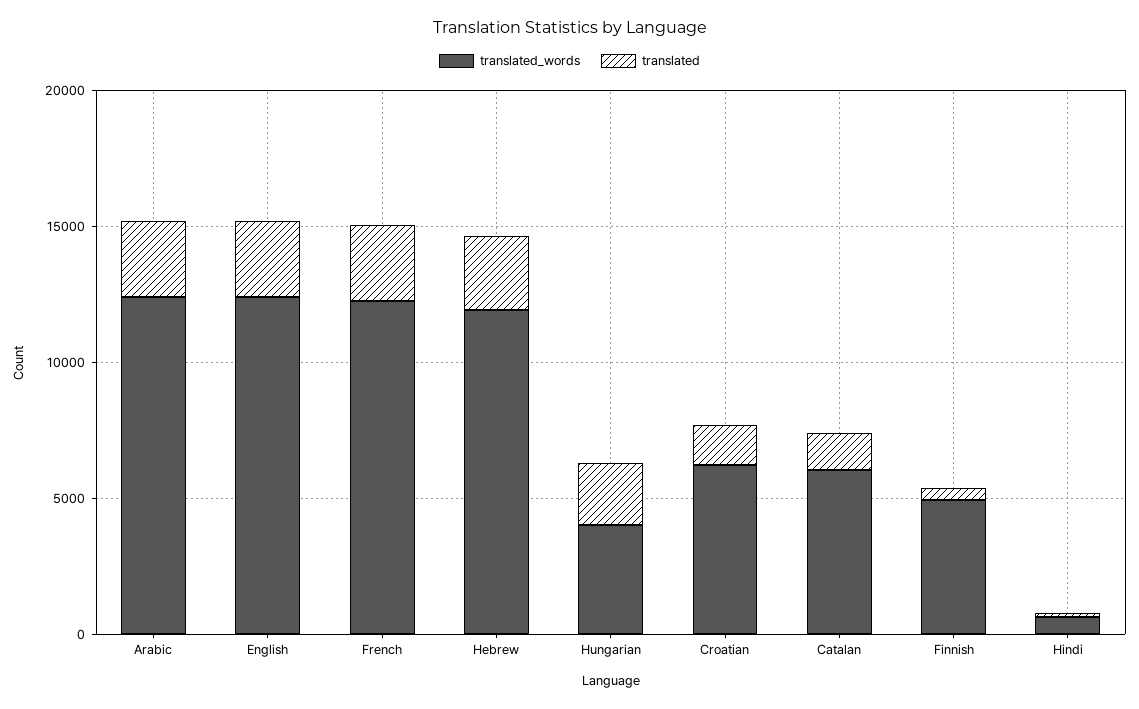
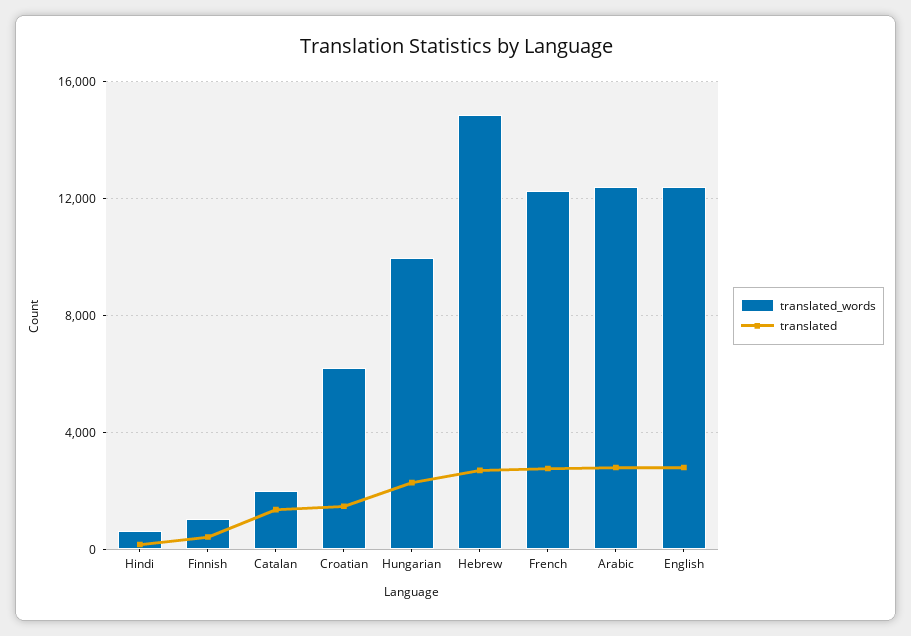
  {
    "translated_words": {
      "Arabic": 12500,
      "English": 12500,
      "French": 12500,
-     "Hebrew": 12000,
+     "Hebrew": 15000,
-     "Hungarian": 4000,
+     "Hungarian": 10000,
      "Croatian": 6000,
-     "Catalan": 6000,
+     "Catalan": 2000,
-     "Finnish": 5000,
+     "Finnish": 1000,
      "Hindi": 500
    },
    "translated": {
      "Arabic": 3000,
      "English": 3000,
      "French": 3000,
      "Hebrew": 2500,
      "Hungarian": 2500,
      "Croatian": 1500,
      "Catalan": 1500,
      "Finnish": 500,
      "Hindi": 0
    }
  }

